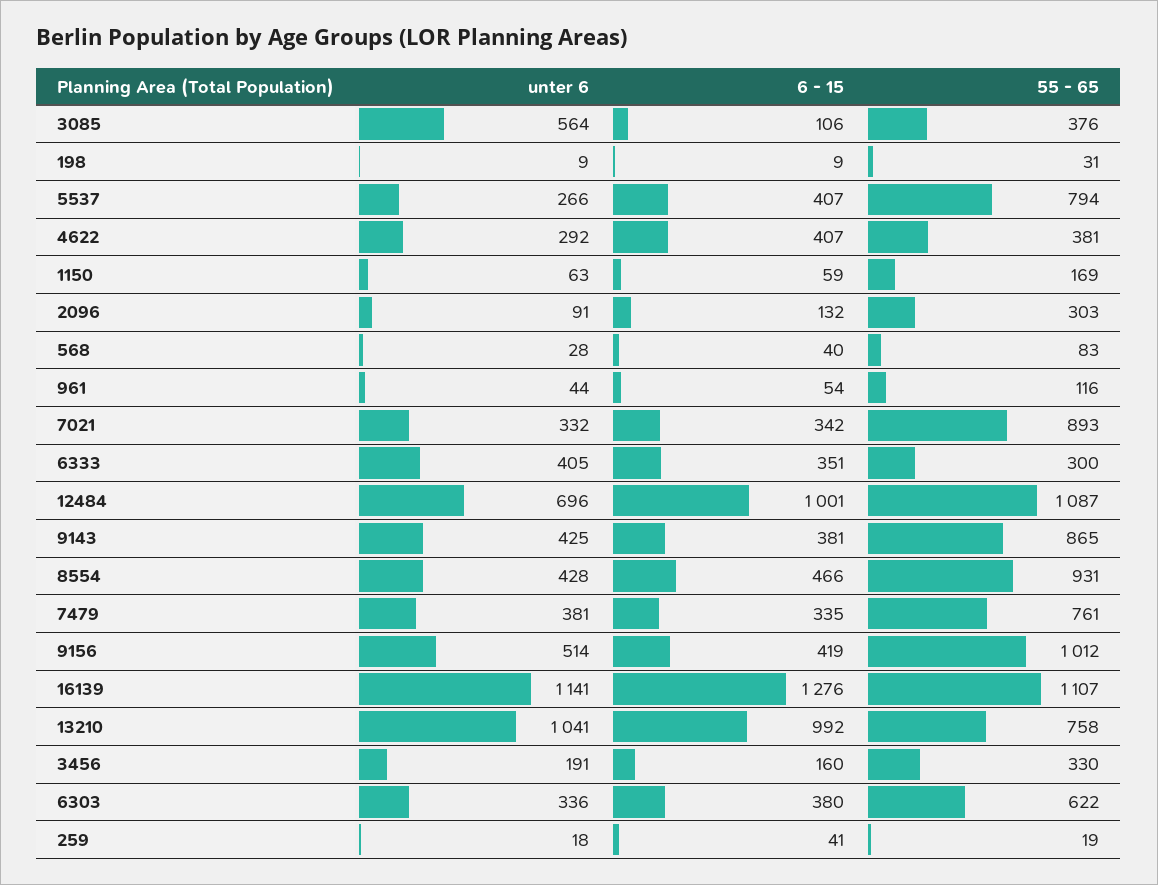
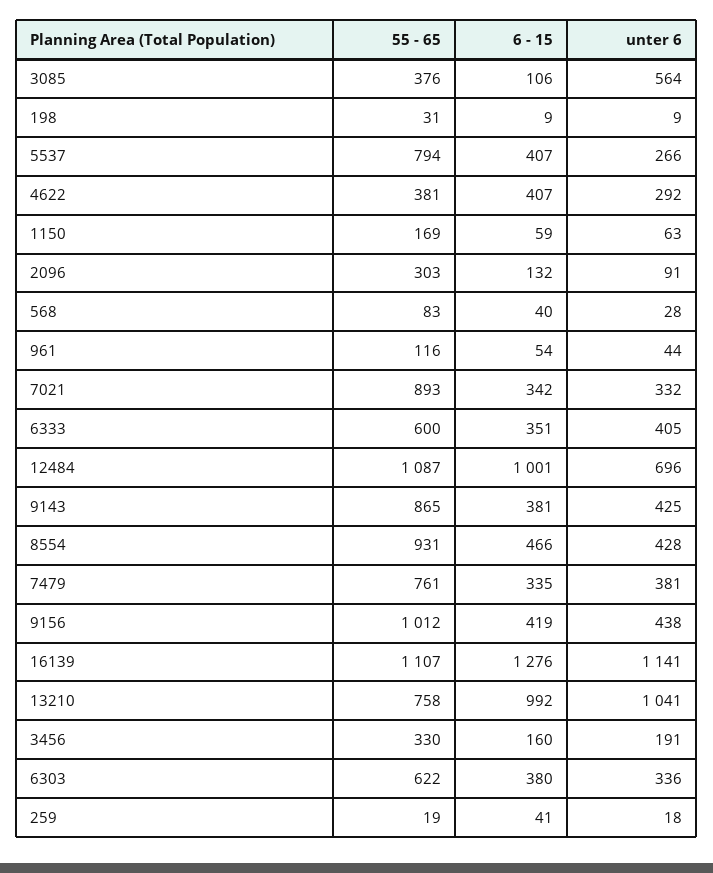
  {
    "unter 6": {
      "3085": 564,
      "198": 9,
      "5537": 266,
      "4622": 292,
      "1150": 63,
      "2096": 91,
      "568": 28,
      "961": 44,
      "7021": 332,
      "6333": 405,
      "12484": 696,
      "9143": 425,
      "8554": 428,
      "7479": 381,
-     "9156": 514,
+     "9156": 438,
      "16139": 1141,
      "13210": 1041,
      "3456": 191,
      "6303": 336,
      "259": 18
    },
    "6 - 15": {
      "3085": 106,
      "198": 9,
      "5537": 407,
      "4622": 407,
      "1150": 59,
      "2096": 132,
      "568": 40,
      "961": 54,
      "7021": 342,
      "6333": 351,
      "12484": 1001,
      "9143": 381,
      "8554": 466,
      "7479": 335,
      "9156": 419,
      "16139": 1276,
      "13210": 992,
      "3456": 160,
      "6303": 380,
      "259": 41
    },
    "55 - 65": {
      "3085": 376,
      "198": 31,
      "5537": 794,
      "4622": 381,
      "1150": 169,
      "2096": 303,
      "568": 83,
      "961": 116,
      "7021": 893,
-     "6333": 300,
+     "6333": 600,
      "12484": 1087,
      "9143": 865,
      "8554": 931,
      "7479": 761,
      "9156": 1012,
      "16139": 1107,
      "13210": 758,
      "3456": 330,
      "6303": 622,
      "259": 19
    }
  }

